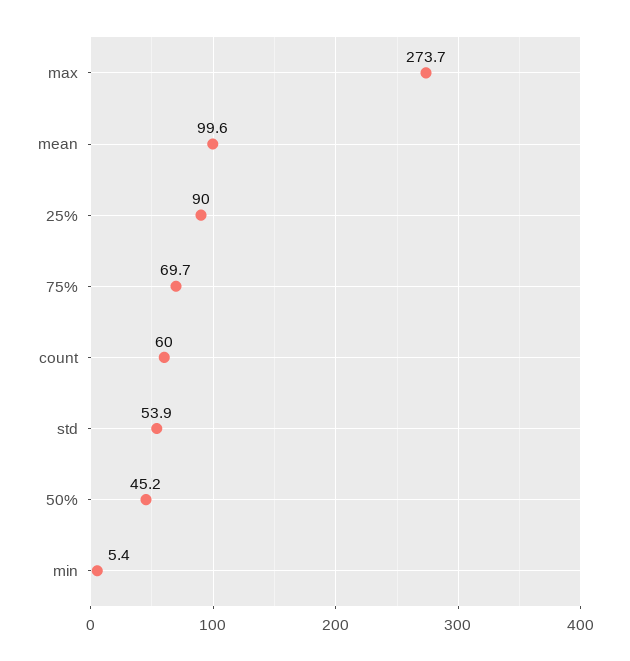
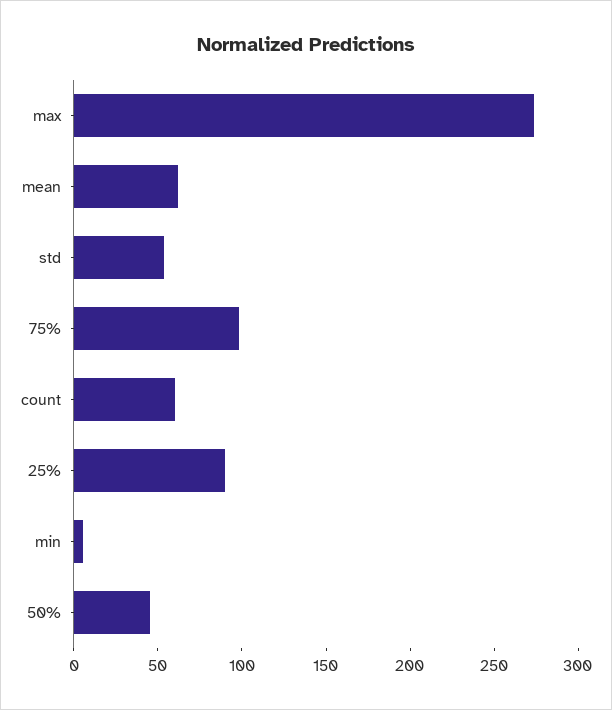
  {
    "max": 273.7,
-   "mean": 99.6,
+   "mean": 60,
    "25%": 90,
-   "75%": 69.7,
+   "75%": 100,
    "count": 60,
    "std": 53.9,
    "50%": 45.2,
    "min": 5.4
  }

